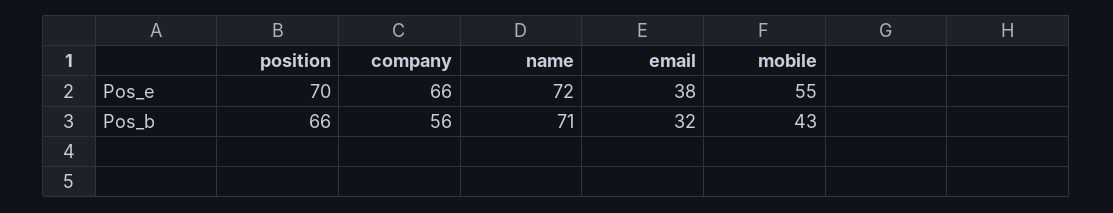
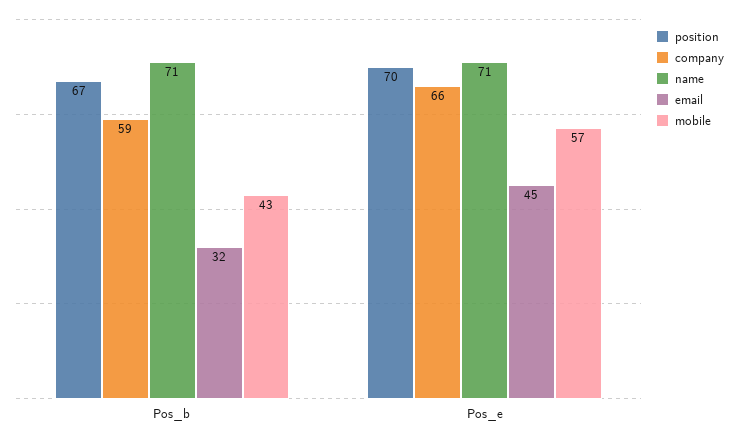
  {
    "position": {
      "Pos_e": 70,
-     "Pos_b": 66
+     "Pos_b": 67
    },
    "company": {
      "Pos_e": 66,
-     "Pos_b": 56
+     "Pos_b": 59
    },
    "name": {
-     "Pos_e": 72,
+     "Pos_e": 71,
      "Pos_b": 71
    },
    "email": {
-     "Pos_e": 38,
+     "Pos_e": 45,
      "Pos_b": 32
    },
    "mobile": {
-     "Pos_e": 55,
+     "Pos_e": 57,
      "Pos_b": 43
    }
  }

